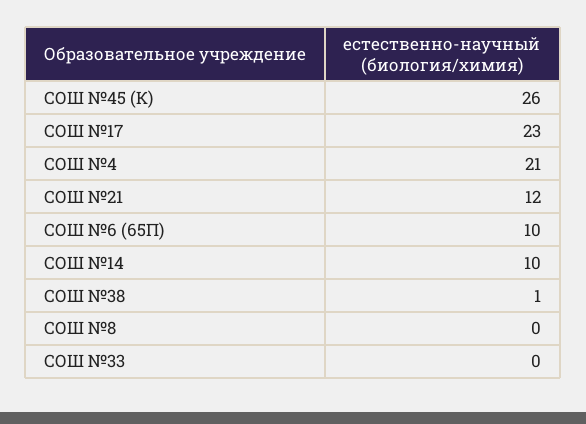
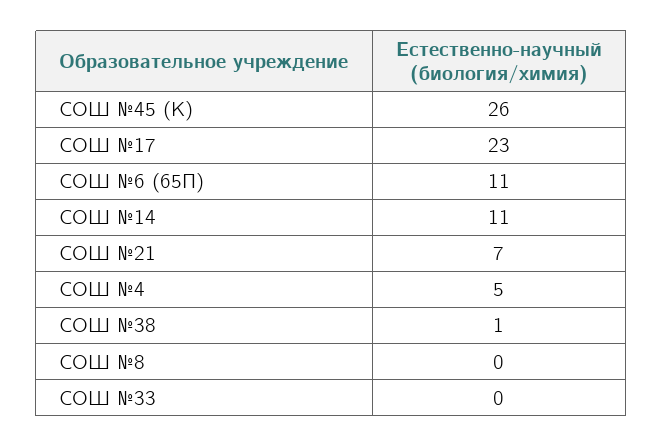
  {
    "СОШ №45 (К)": 26,
    "СОШ №17": 23,
-   "СОШ №4": 21,
+   "СОШ №4": 5,
-   "СОШ №21": 12,
+   "СОШ №21": 7,
-   "СОШ №6 (65П)": 10,
+   "СОШ №6 (65П)": 11,
-   "СОШ №14": 10,
+   "СОШ №14": 11,
    "СОШ №38": 1,
    "СОШ №8": 0,
    "СОШ №33": 0
  }

